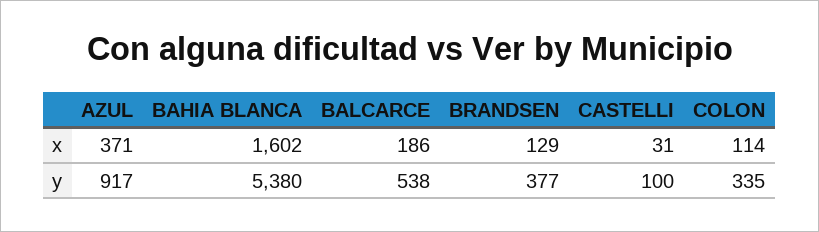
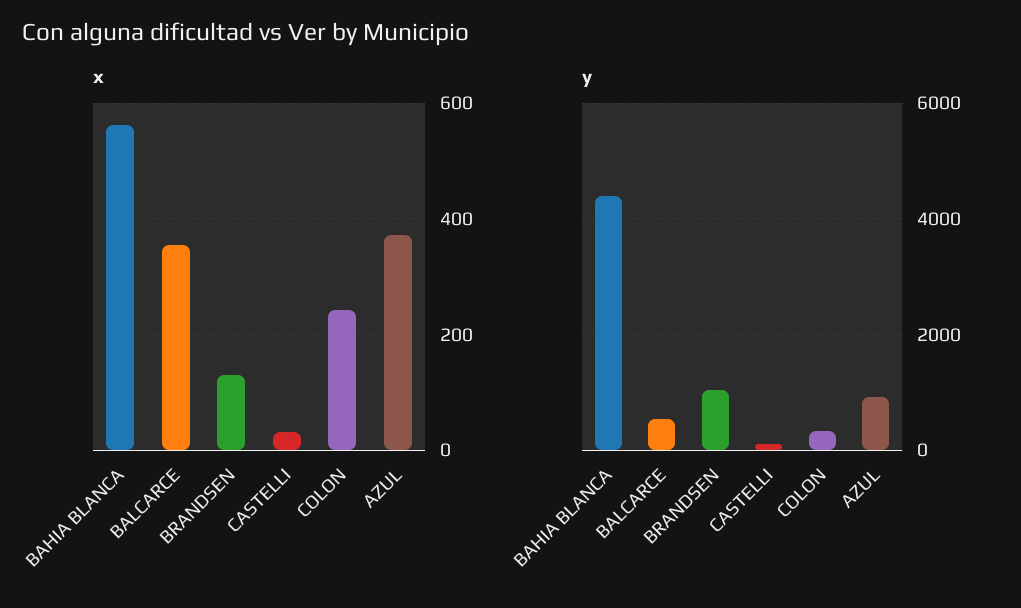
  {
    "x": {
      "AZUL": 371,
-     "BAHIA BLANCA": 1602,
+     "BAHIA BLANCA": 560,
-     "BALCARCE": 186,
+     "BALCARCE": 360,
      "BRANDSEN": 129,
      "CASTELLI": 31,
-     "COLON": 114
+     "COLON": 240
    },
    "y": {
      "AZUL": 917,
-     "BAHIA BLANCA": 5380,
+     "BAHIA BLANCA": 4400,
      "BALCARCE": 538,
-     "BRANDSEN": 377,
+     "BRANDSEN": 1000,
      "CASTELLI": 100,
      "COLON": 335
    }
  }

